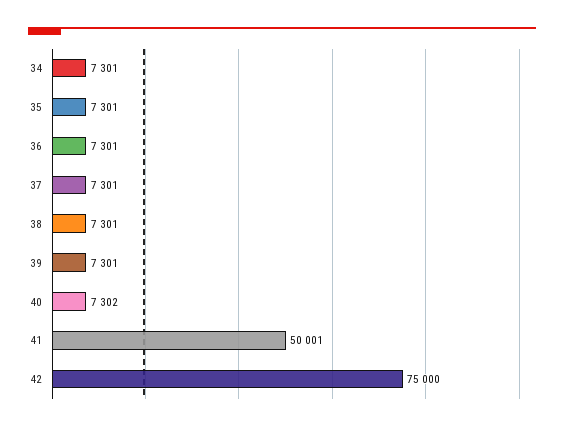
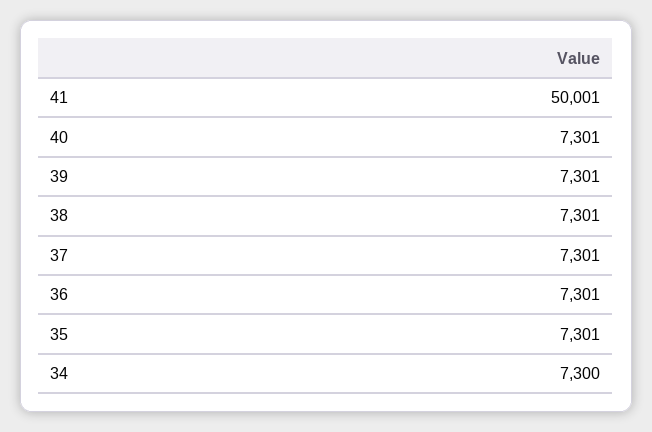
  {
-   "34": 7301,
+   "34": 7300,
    "35": 7301,
    "36": 7301,
    "37": 7301,
    "38": 7301,
    "39": 7301,
-   "40": 7302,
+   "40": 7301,
-   "41": 50001,
+   "41": 50001
-   "42": 75000
  }

